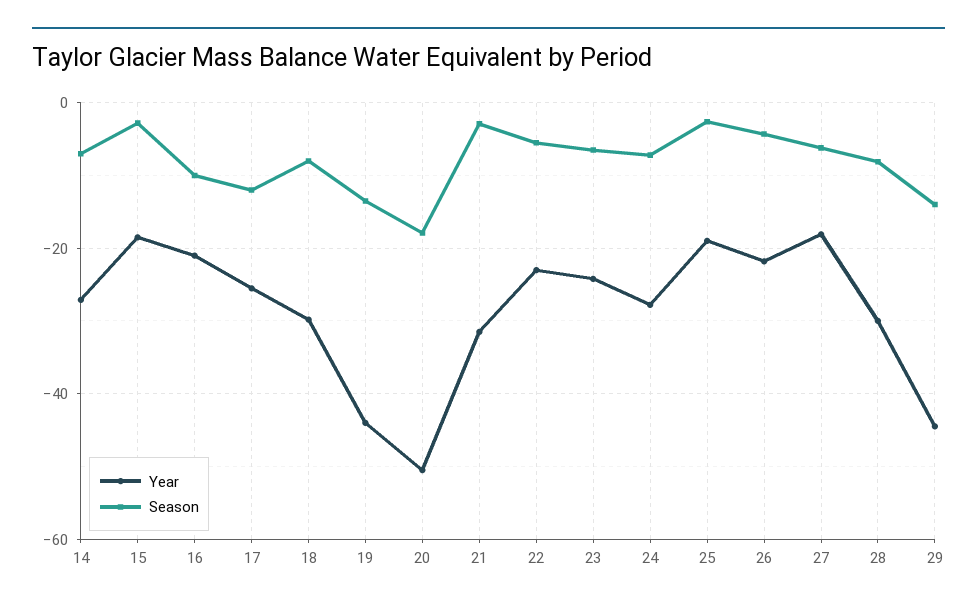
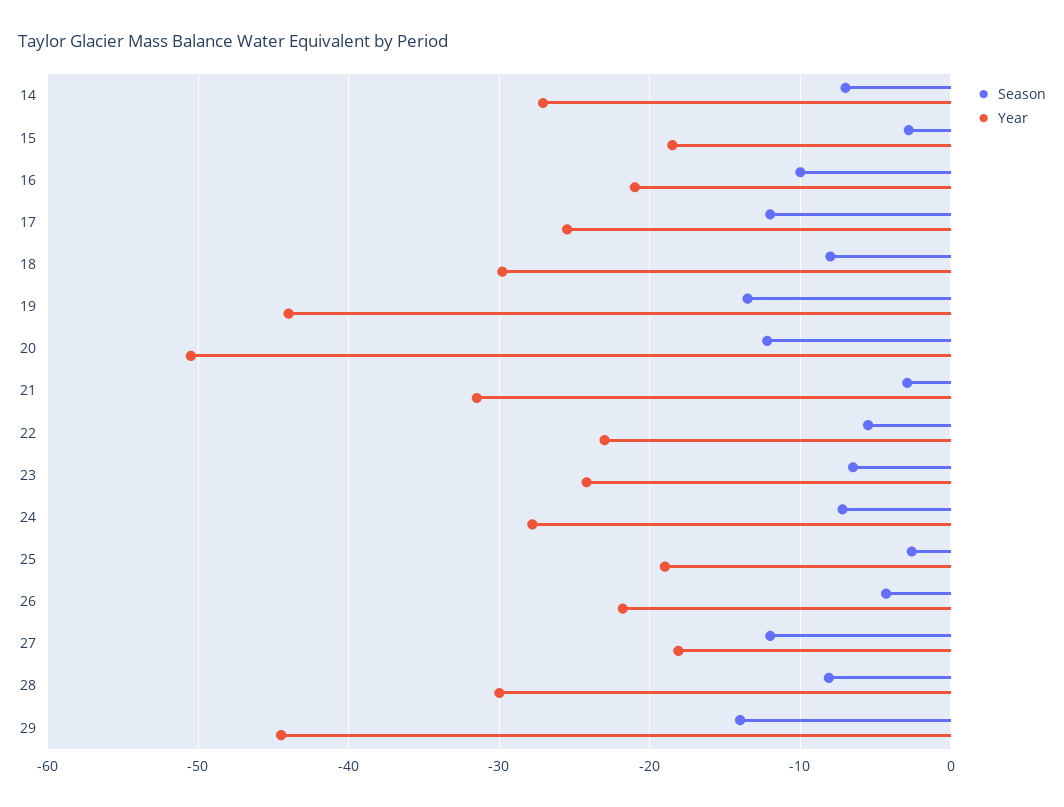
  {
    "Year": {
      "14": -27,
      "15": -19,
      "16": -21,
      "17": -26,
      "18": -30,
      "19": -44,
      "20": -51,
      "21": -32,
      "22": -23,
      "23": -24,
      "24": -28,
      "25": -19,
      "26": -22,
      "27": -18,
      "28": -30,
      "29": -45
    },
    "Season": {
      "14": -7,
      "15": -3,
      "16": -10,
      "17": -12,
      "18": -8,
      "19": -14,
-     "20": -18,
+     "20": -12,
      "21": -3,
      "22": -6,
      "23": -7,
      "24": -7,
      "25": -3,
      "26": -4,
-     "27": -6,
+     "27": -12,
      "28": -8,
      "29": -14
    }
  }

